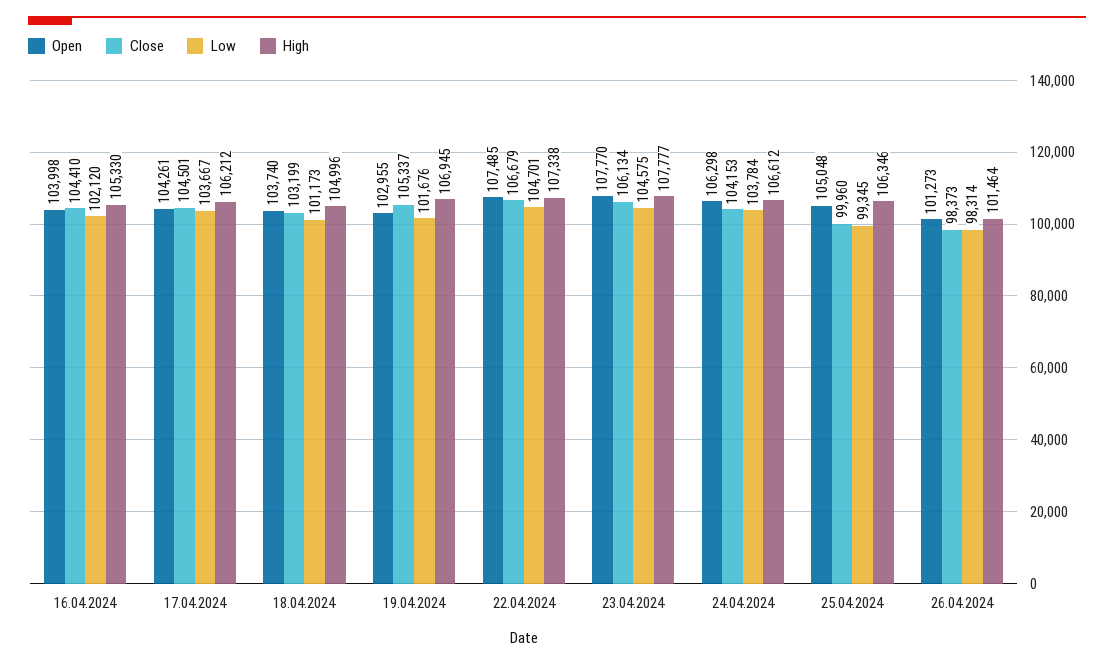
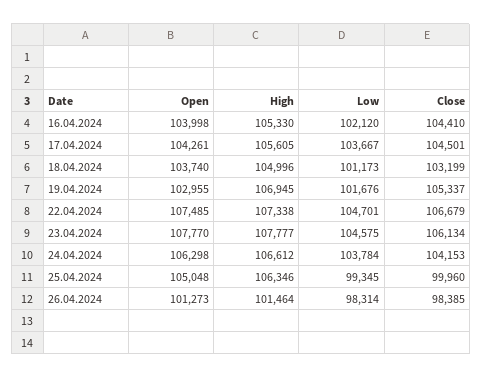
  {
    "Open": {
      "16.04.2024": 103998,
      "17.04.2024": 104261,
      "18.04.2024": 103740,
      "19.04.2024": 102955,
      "22.04.2024": 107485,
      "23.04.2024": 107770,
      "24.04.2024": 106298,
      "25.04.2024": 105048,
      "26.04.2024": 101273
    },
    "Close": {
      "16.04.2024": 104410,
      "17.04.2024": 104501,
      "18.04.2024": 103199,
      "19.04.2024": 105337,
      "22.04.2024": 106679,
      "23.04.2024": 106134,
      "24.04.2024": 104153,
      "25.04.2024": 99960,
-     "26.04.2024": 98373
+     "26.04.2024": 98385
    },
    "Low": {
      "16.04.2024": 102120,
      "17.04.2024": 103667,
      "18.04.2024": 101173,
      "19.04.2024": 101676,
      "22.04.2024": 104701,
      "23.04.2024": 104575,
      "24.04.2024": 103784,
      "25.04.2024": 99345,
      "26.04.2024": 98314
    },
    "High": {
      "16.04.2024": 105330,
-     "17.04.2024": 106212,
+     "17.04.2024": 105605,
      "18.04.2024": 104996,
      "19.04.2024": 106945,
      "22.04.2024": 107338,
      "23.04.2024": 107777,
      "24.04.2024": 106612,
      "25.04.2024": 106346,
      "26.04.2024": 101464
    }
  }

